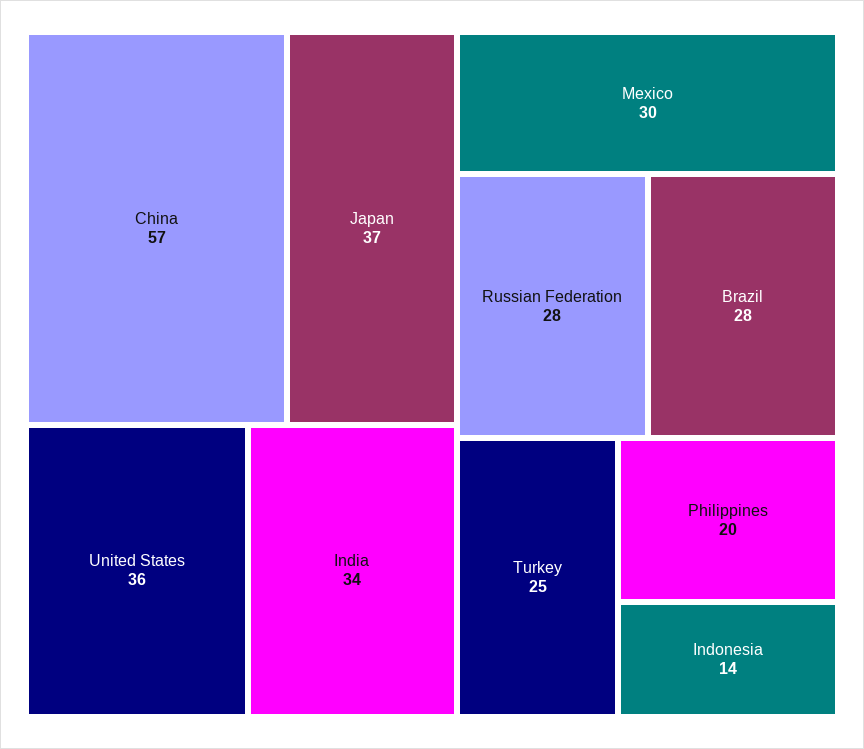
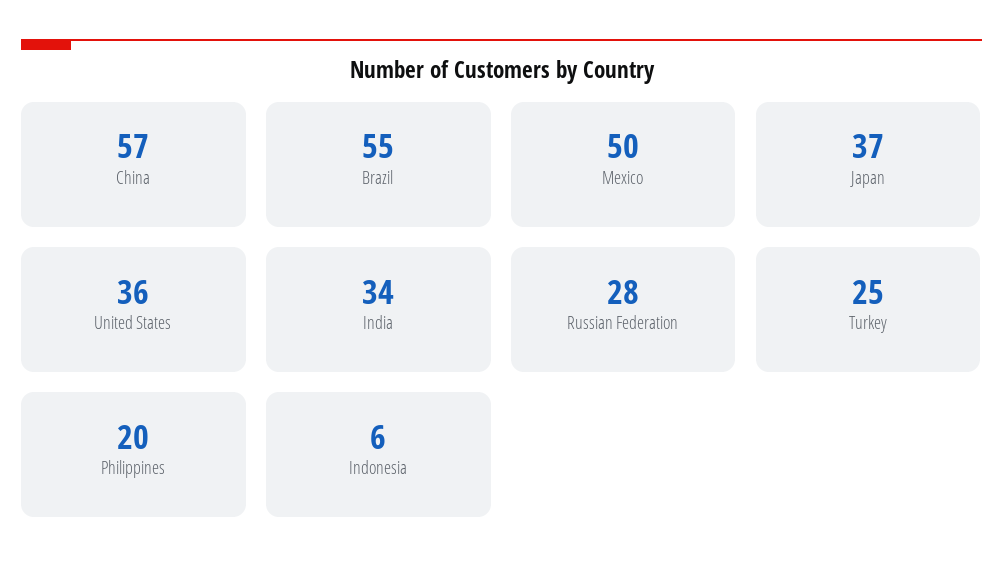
  {
    "China": 57,
    "Japan": 37,
    "United States": 36,
    "India": 34,
-   "Mexico": 30,
+   "Mexico": 50,
    "Russian Federation": 28,
-   "Brazil": 28,
+   "Brazil": 55,
    "Turkey": 25,
    "Philippines": 20,
-   "Indonesia": 14
+   "Indonesia": 6
  }

